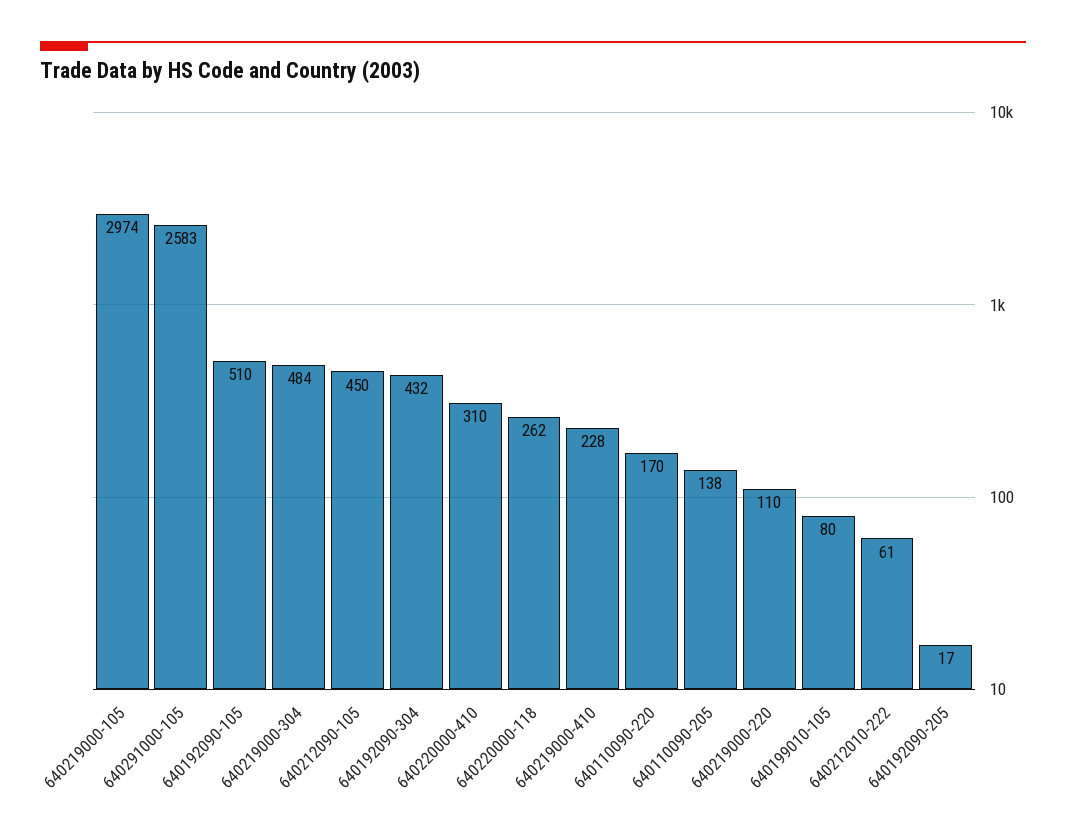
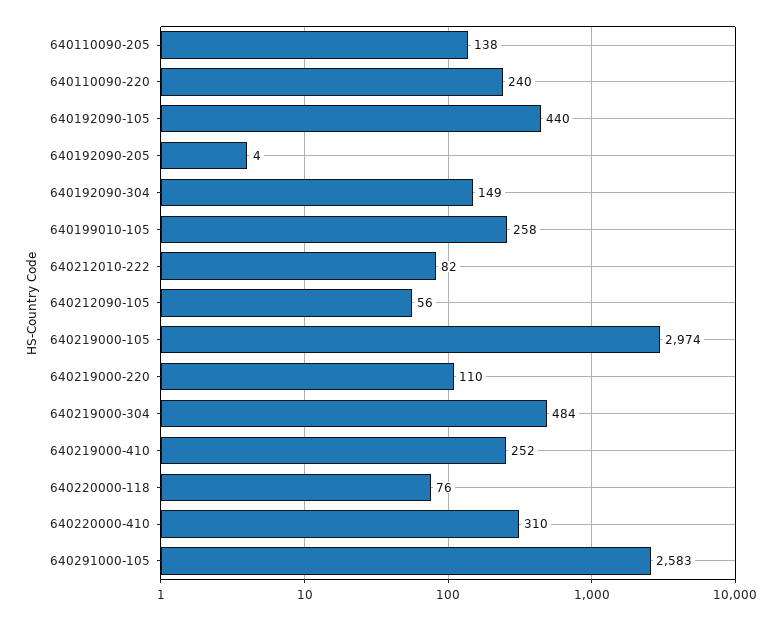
  {
    "640219000-105": 2974,
    "640291000-105": 2583,
-   "640192090-105": 510,
+   "640192090-105": 440,
    "640219000-304": 484,
-   "640212090-105": 450,
+   "640212090-105": 56,
-   "640192090-304": 432,
+   "640192090-304": 149,
    "640220000-410": 310,
-   "640220000-118": 262,
+   "640220000-118": 76,
-   "640219000-410": 228,
+   "640219000-410": 252,
-   "640110090-220": 170,
+   "640110090-220": 240,
    "640110090-205": 138,
    "640219000-220": 110,
-   "640199010-105": 80,
+   "640199010-105": 258,
-   "640212010-222": 61,
+   "640212010-222": 82,
-   "640192090-205": 17
+   "640192090-205": 4
  }

